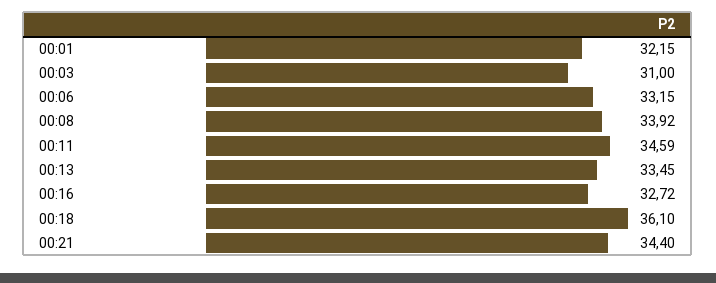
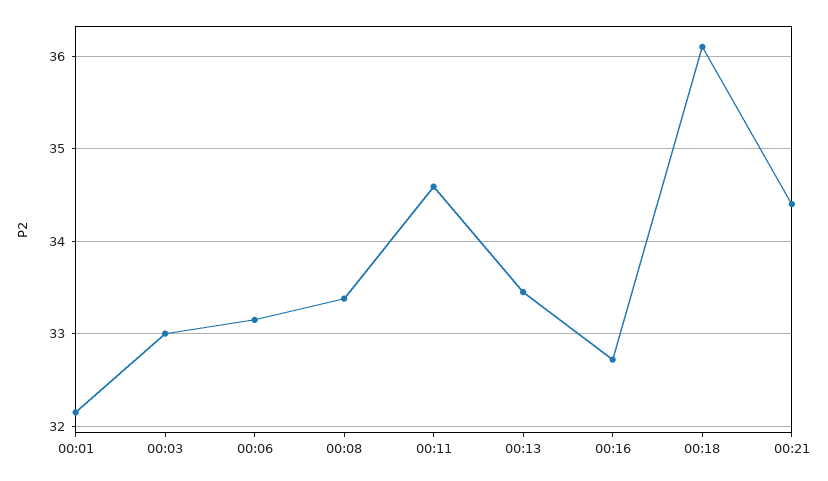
  {
    "00:01": 32.15,
-   "00:03": 31,
+   "00:03": 33,
    "00:06": 33.15,
-   "00:08": 33.92,
+   "00:08": 33.4,
    "00:11": 34.59,
    "00:13": 33.45,
    "00:16": 32.72,
    "00:18": 36.1,
    "00:21": 34.4
  }

